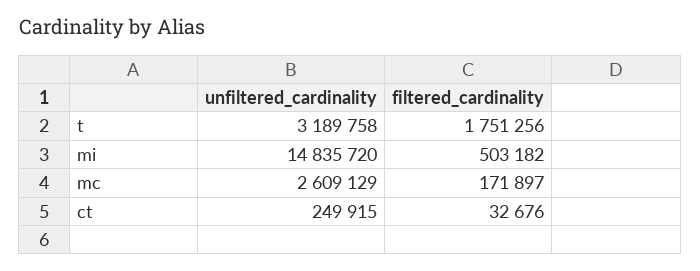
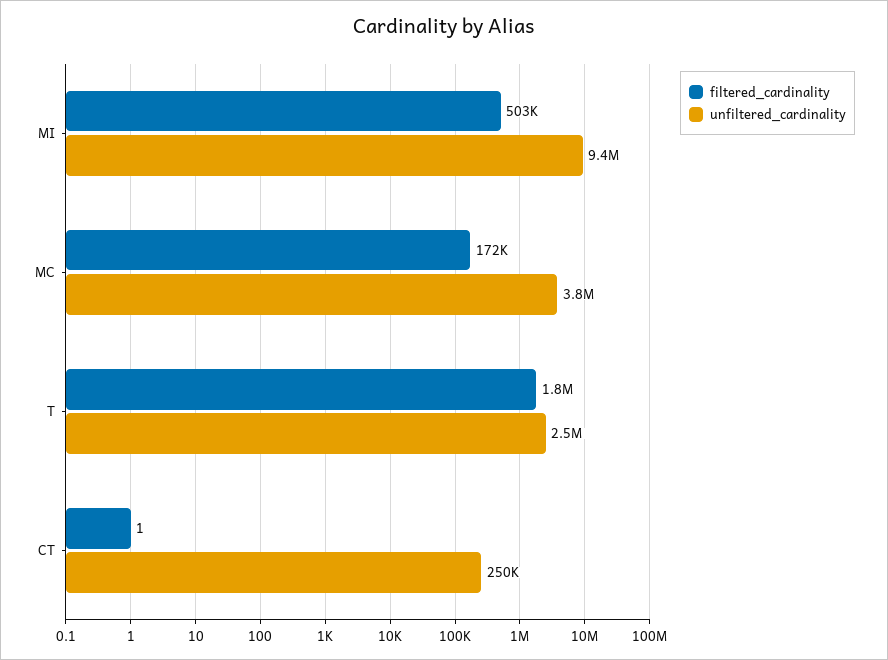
  {
    "unfiltered_cardinality": {
-     "t": 3189758,
+     "t": 2500000,
-     "mi": 14835720,
+     "mi": 9400000,
-     "mc": 2609129,
+     "mc": 3800000,
      "ct": 249915
    },
    "filtered_cardinality": {
      "t": 1751256,
      "mi": 503182,
      "mc": 171897,
-     "ct": 32676
+     "ct": 1
    }
  }

